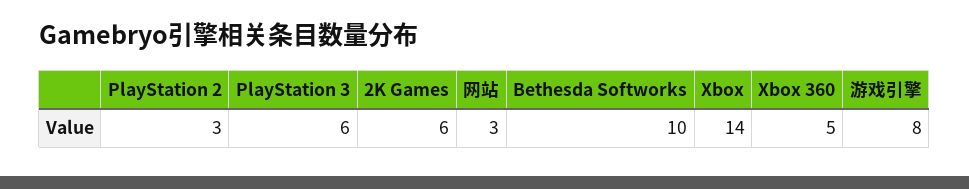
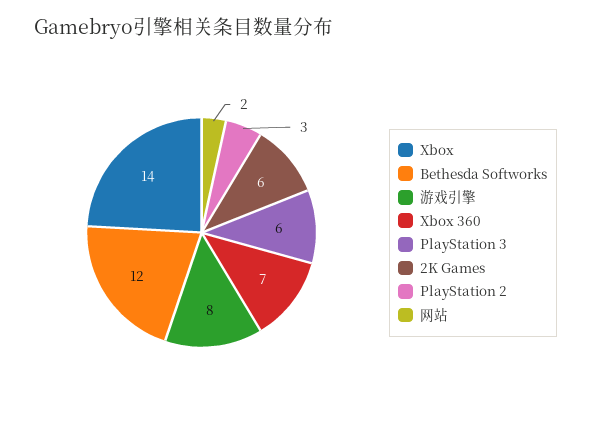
  {
    "PlayStation 2": 3,
    "PlayStation 3": 6,
    "2K Games": 6,
-   "网站": 3,
+   "网站": 2,
-   "Bethesda Softworks": 10,
+   "Bethesda Softworks": 12,
    "Xbox": 14,
-   "Xbox 360": 5,
+   "Xbox 360": 7,
    "游戏引擎": 8
  }

